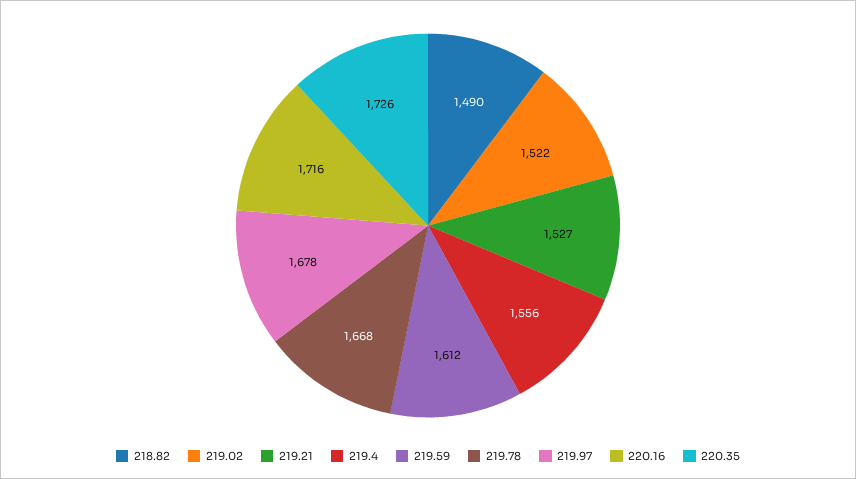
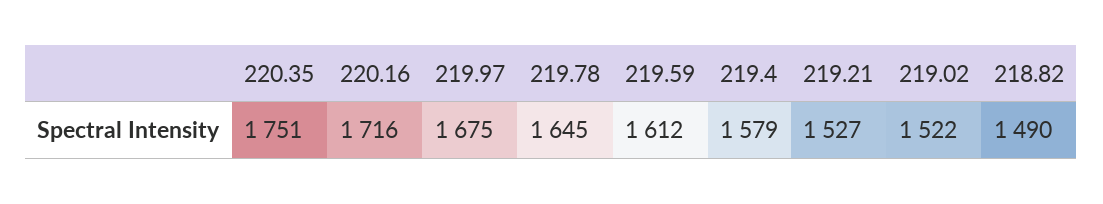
  {
    "218.82": 1490,
    "219.02": 1522,
    "219.21": 1527,
-   "219.4": 1556,
+   "219.4": 1579,
    "219.59": 1612,
-   "219.78": 1668,
+   "219.78": 1645,
-   "219.97": 1678,
+   "219.97": 1675,
    "220.16": 1716,
-   "220.35": 1726
+   "220.35": 1751
  }

